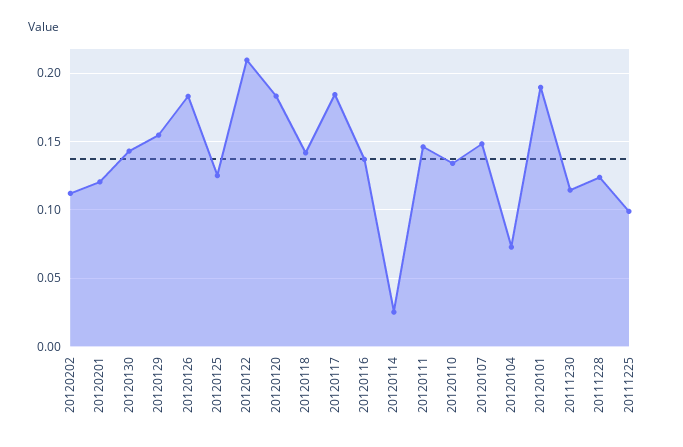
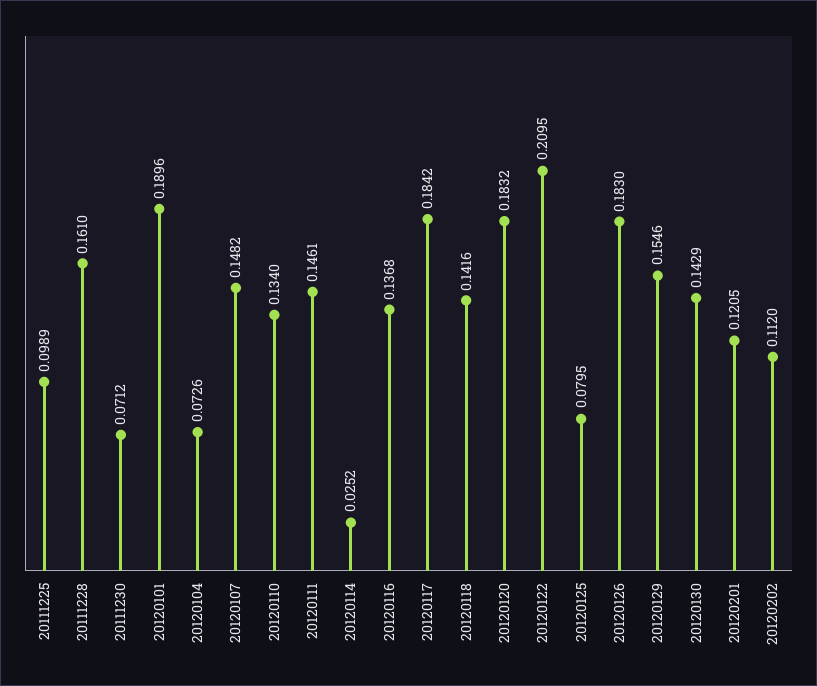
  {
    "20120202": 0.112,
    "20120201": 0.1205,
    "20120130": 0.1429,
    "20120129": 0.1546,
    "20120126": 0.183,
-   "20120125": 0.125,
+   "20120125": 0.0795,
    "20120122": 0.2095,
    "20120120": 0.1832,
    "20120118": 0.1416,
    "20120117": 0.1842,
    "20120116": 0.1368,
    "20120114": 0.0252,
    "20120111": 0.1461,
    "20120110": 0.134,
    "20120107": 0.1482,
    "20120104": 0.0726,
    "20120101": 0.1896,
-   "20111230": 0.115,
+   "20111230": 0.0712,
-   "20111228": 0.125,
+   "20111228": 0.161,
    "20111225": 0.0989
  }

